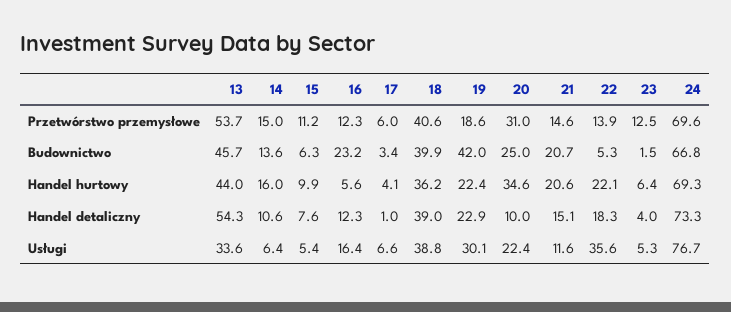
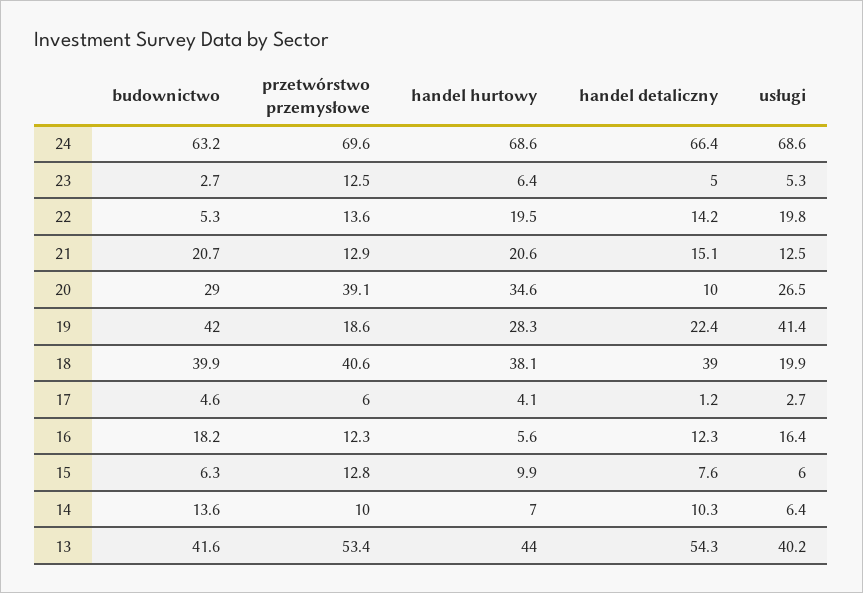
  {
    "13": {
-     "Przetwórstwo przemysłowe": 53.7,
+     "Przetwórstwo przemysłowe": 53.4,
-     "Budownictwo": 45.7,
+     "Budownictwo": 41.6,
      "Handel hurtowy": 44,
      "Handel detaliczny": 54.3,
-     "Usługi": 33.6
+     "Usługi": 40.2
    },
    "14": {
-     "Przetwórstwo przemysłowe": 15,
+     "Przetwórstwo przemysłowe": 10,
      "Budownictwo": 13.6,
-     "Handel hurtowy": 16,
+     "Handel hurtowy": 7,
-     "Handel detaliczny": 10.6,
+     "Handel detaliczny": 10.3,
      "Usługi": 6.4
    },
    "15": {
-     "Przetwórstwo przemysłowe": 11.2,
+     "Przetwórstwo przemysłowe": 12.8,
      "Budownictwo": 6.3,
      "Handel hurtowy": 9.9,
      "Handel detaliczny": 7.6,
-     "Usługi": 5.4
+     "Usługi": 6
    },
    "16": {
      "Przetwórstwo przemysłowe": 12.3,
-     "Budownictwo": 23.2,
+     "Budownictwo": 18.2,
      "Handel hurtowy": 5.6,
      "Handel detaliczny": 12.3,
      "Usługi": 16.4
    },
    "17": {
      "Przetwórstwo przemysłowe": 6,
-     "Budownictwo": 3.4,
+     "Budownictwo": 4.6,
      "Handel hurtowy": 4.1,
-     "Handel detaliczny": 1,
+     "Handel detaliczny": 1.2,
-     "Usługi": 6.6
+     "Usługi": 2.7
    },
    "18": {
      "Przetwórstwo przemysłowe": 40.6,
      "Budownictwo": 39.9,
-     "Handel hurtowy": 36.2,
+     "Handel hurtowy": 38.1,
      "Handel detaliczny": 39,
-     "Usługi": 38.8
+     "Usługi": 19.9
    },
    "19": {
      "Przetwórstwo przemysłowe": 18.6,
      "Budownictwo": 42,
-     "Handel hurtowy": 22.4,
+     "Handel hurtowy": 28.3,
-     "Handel detaliczny": 22.9,
+     "Handel detaliczny": 22.4,
-     "Usługi": 30.1
+     "Usługi": 41.4
    },
    "20": {
-     "Przetwórstwo przemysłowe": 31,
+     "Przetwórstwo przemysłowe": 39.1,
-     "Budownictwo": 25,
+     "Budownictwo": 29,
      "Handel hurtowy": 34.6,
      "Handel detaliczny": 10,
-     "Usługi": 22.4
+     "Usługi": 26.5
    },
    "21": {
-     "Przetwórstwo przemysłowe": 14.6,
+     "Przetwórstwo przemysłowe": 12.9,
      "Budownictwo": 20.7,
      "Handel hurtowy": 20.6,
      "Handel detaliczny": 15.1,
-     "Usługi": 11.6
+     "Usługi": 12.5
    },
    "22": {
-     "Przetwórstwo przemysłowe": 13.9,
+     "Przetwórstwo przemysłowe": 13.6,
      "Budownictwo": 5.3,
-     "Handel hurtowy": 22.1,
+     "Handel hurtowy": 19.5,
-     "Handel detaliczny": 18.3,
+     "Handel detaliczny": 14.2,
-     "Usługi": 35.6
+     "Usługi": 19.8
    },
    "23": {
      "Przetwórstwo przemysłowe": 12.5,
-     "Budownictwo": 1.5,
+     "Budownictwo": 2.7,
      "Handel hurtowy": 6.4,
-     "Handel detaliczny": 4,
+     "Handel detaliczny": 5,
      "Usługi": 5.3
    },
    "24": {
      "Przetwórstwo przemysłowe": 69.6,
-     "Budownictwo": 66.8,
+     "Budownictwo": 63.2,
-     "Handel hurtowy": 69.3,
+     "Handel hurtowy": 68.6,
-     "Handel detaliczny": 73.3,
+     "Handel detaliczny": 66.4,
-     "Usługi": 76.7
+     "Usługi": 68.6
    }
  }

